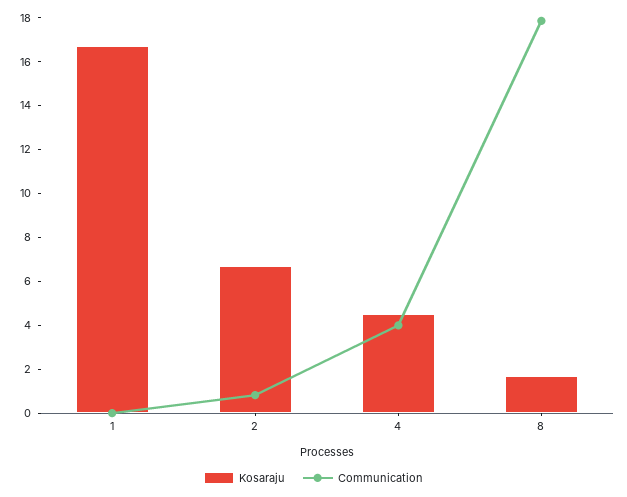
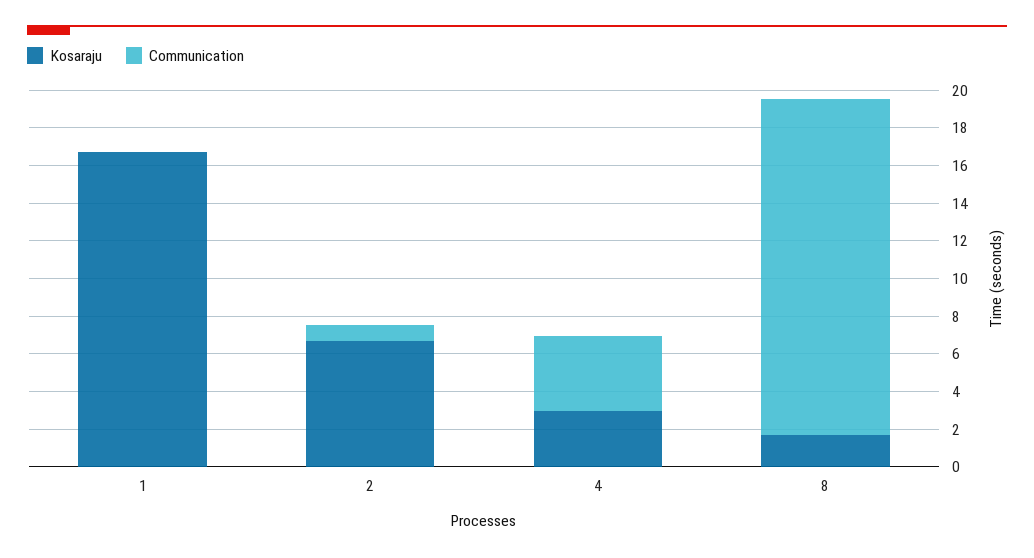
  {
    "Kosaraju": {
      "1": 16.5,
      "2": 6.5,
-     "4": 4.5,
+     "4": 3,
      "8": 1.5
    },
    "Communication": {
      "1": 0,
      "2": 1,
      "4": 4,
      "8": 18
    }
  }

